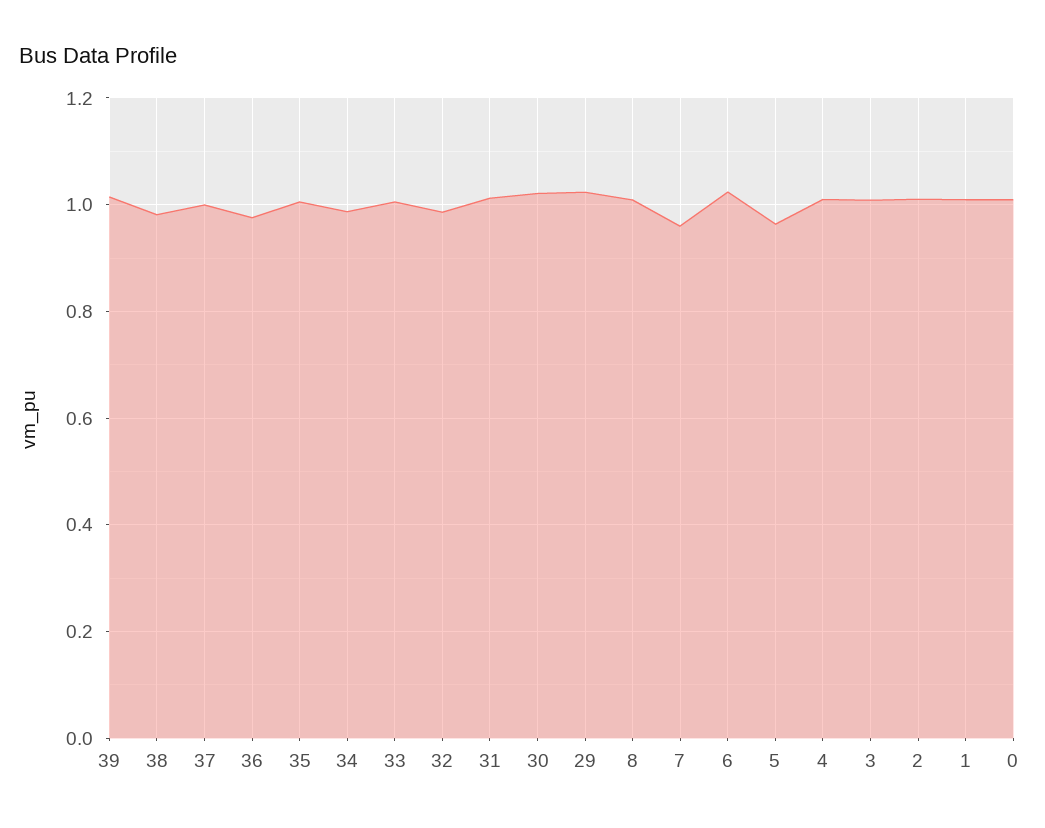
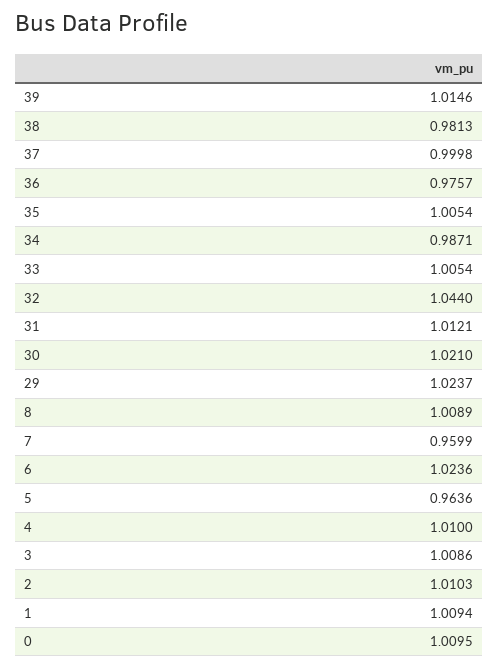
  {
    "39": 1.0146,
    "38": 0.9813,
    "37": 0.9998,
    "36": 0.9757,
    "35": 1.0054,
    "34": 0.9871,
    "33": 1.0054,
-   "32": 0.98,
+   "32": 1.044,
    "31": 1.0121,
    "30": 1.021,
    "29": 1.0237,
    "8": 1.0089,
    "7": 0.9599,
    "6": 1.0236,
    "5": 0.9636,
    "4": 1.01,
    "3": 1.0086,
    "2": 1.0103,
    "1": 1.0094,
    "0": 1.0095
  }

